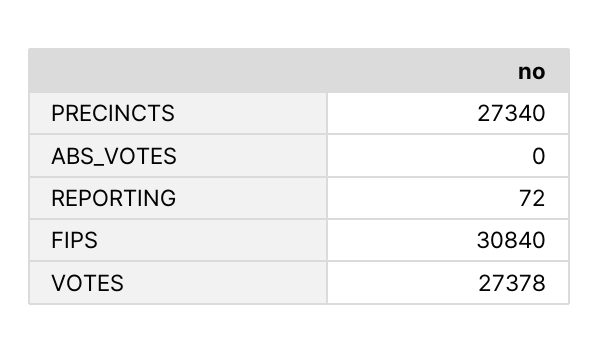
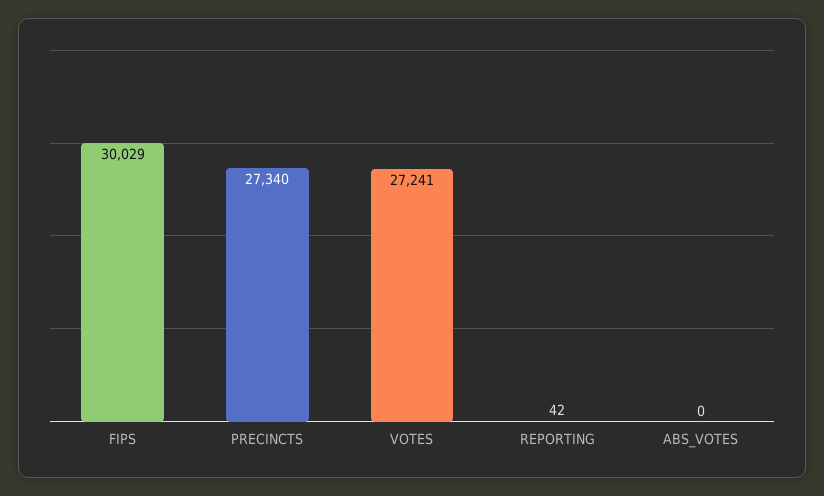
  {
    "PRECINCTS": 27340,
    "ABS_VOTES": 0,
-   "REPORTING": 72,
+   "REPORTING": 42,
-   "FIPS": 30840,
+   "FIPS": 30029,
-   "VOTES": 27378
+   "VOTES": 27241
  }

